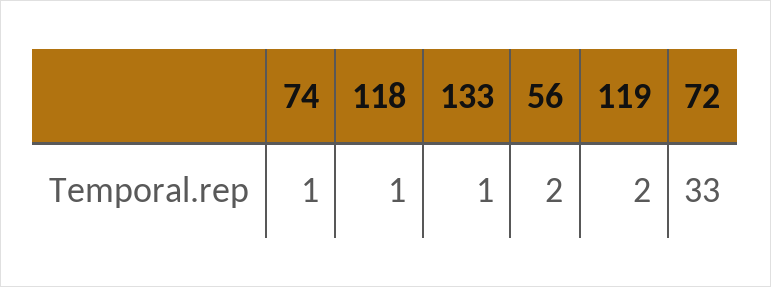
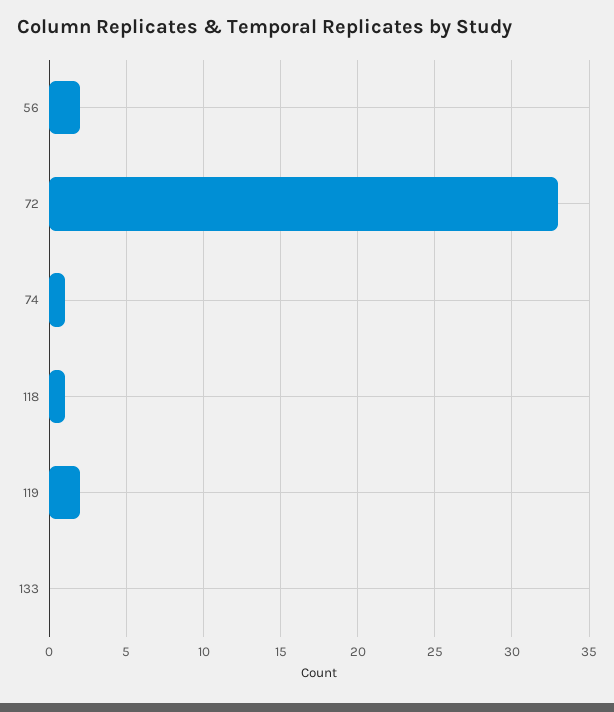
  {
    "74": 1,
    "118": 1,
-   "133": 1,
+   "133": 0,
    "56": 2,
    "119": 2,
    "72": 33
  }

